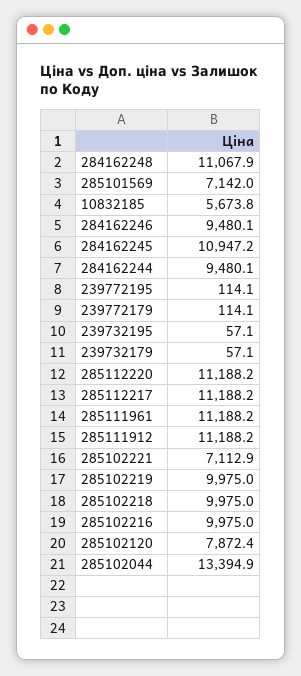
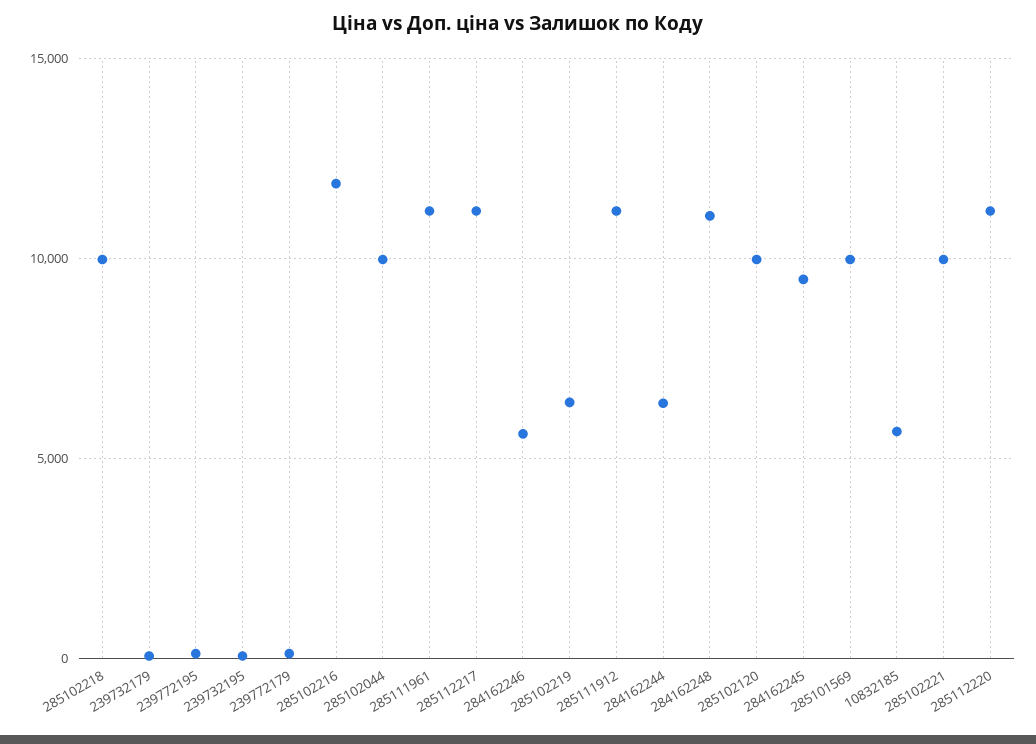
  {
    "284162248": 11067.9,
-   "285101569": 7142,
+   "285101569": 10000,
    "10832185": 5673.8,
-   "284162246": 9480.1,
+   "284162246": 5500,
-   "284162245": 10947.2,
+   "284162245": 9500,
-   "284162244": 9480.1,
+   "284162244": 6500,
    "239772195": 114.1,
    "239772179": 114.1,
    "239732195": 57.1,
    "239732179": 57.1,
    "285112220": 11188.2,
    "285112217": 11188.2,
    "285111961": 11188.2,
    "285111912": 11188.2,
-   "285102221": 7112.9,
+   "285102221": 10000,
-   "285102219": 9975,
+   "285102219": 6500,
    "285102218": 9975,
-   "285102216": 9975,
+   "285102216": 12000,
-   "285102120": 7872.4,
+   "285102120": 10000,
-   "285102044": 13394.9
+   "285102044": 10000
  }

